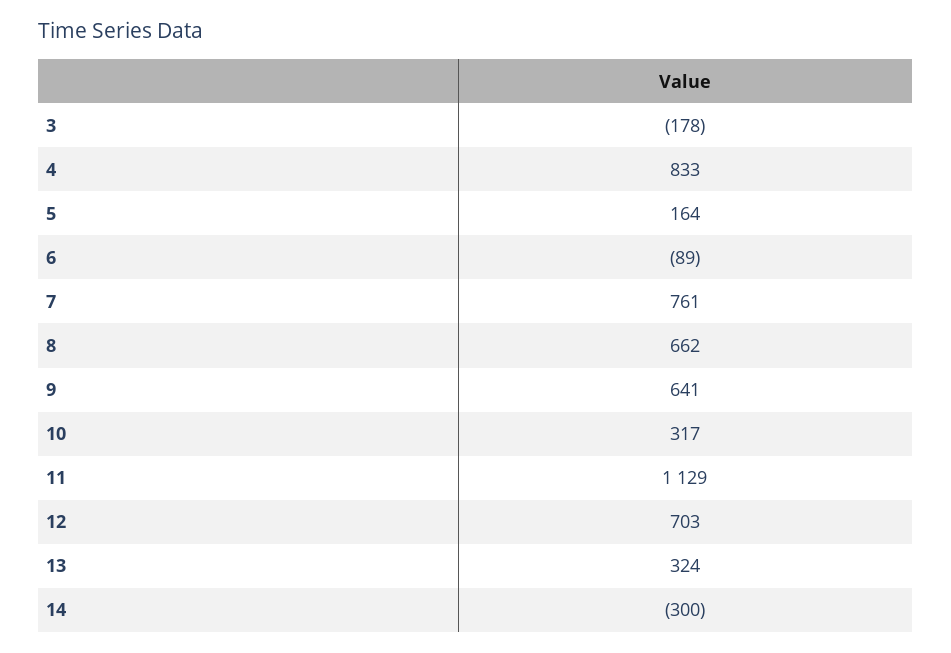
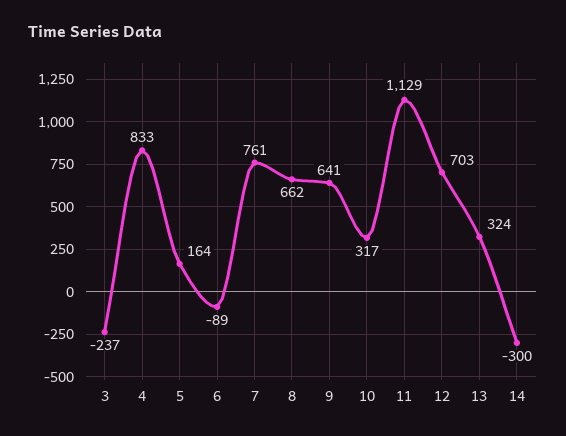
  {
-   "3": -178,
+   "3": -237,
    "4": 833,
    "5": 164,
    "6": -89,
    "7": 761,
    "8": 662,
    "9": 641,
    "10": 317,
    "11": 1129,
    "12": 703,
    "13": 324,
    "14": -300
  }

